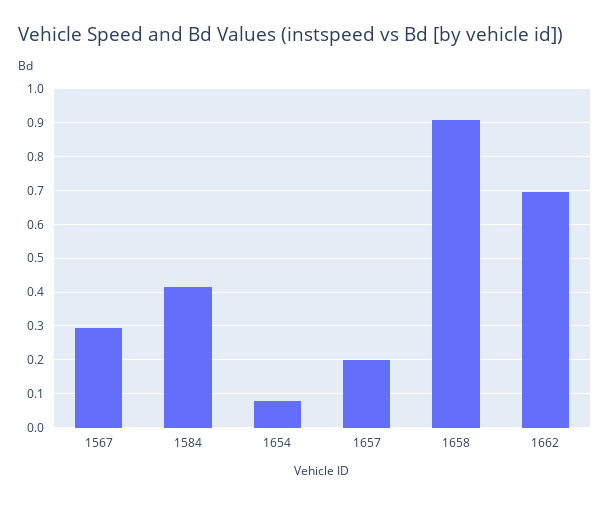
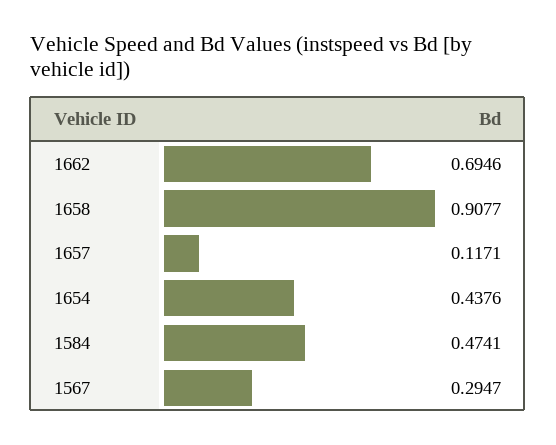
  {
    "1567": 0.2947,
-   "1584": 0.42,
+   "1584": 0.4741,
-   "1654": 0.08,
+   "1654": 0.4376,
-   "1657": 0.2,
+   "1657": 0.1171,
    "1658": 0.9077,
    "1662": 0.6946
  }

